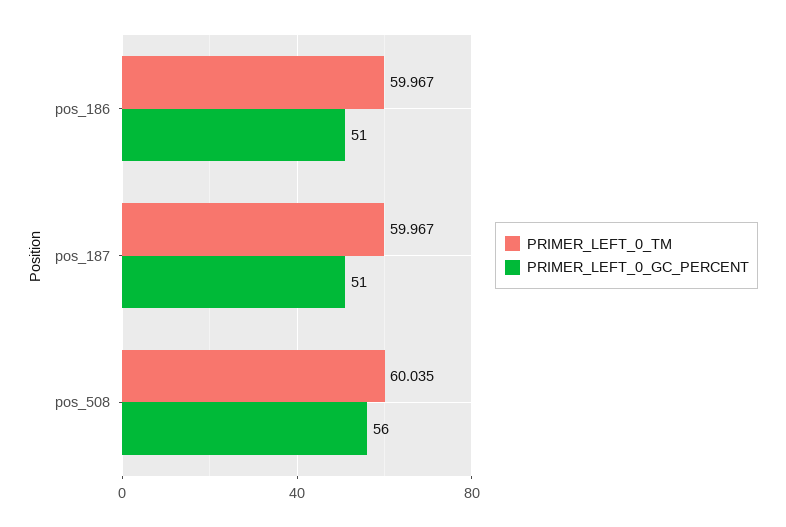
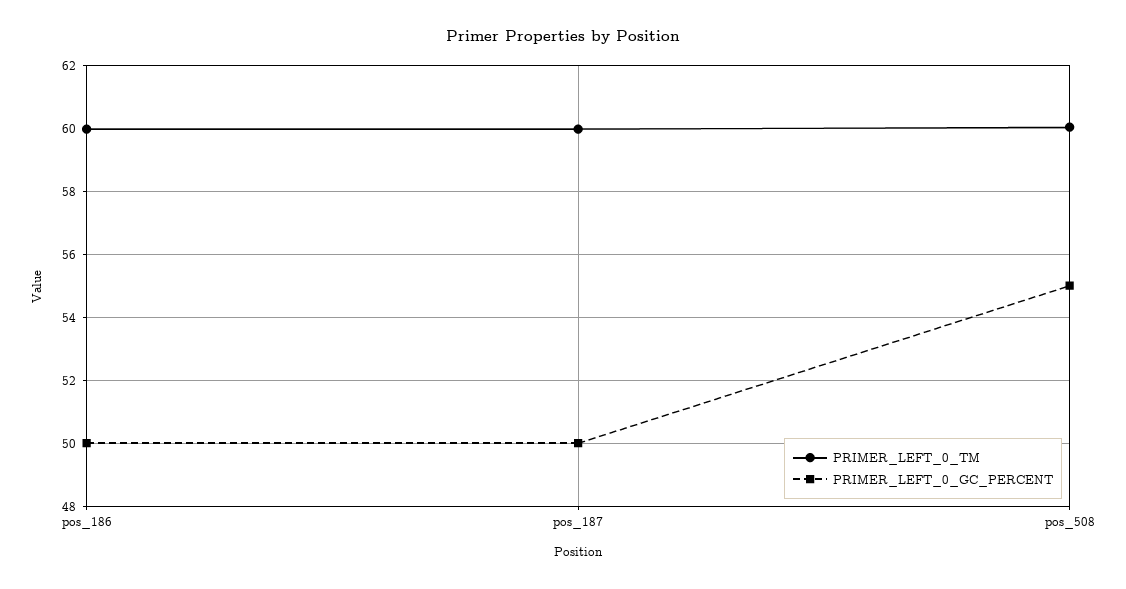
  {
    "PRIMER_LEFT_0_TM": {
      "pos_186": 59.967,
      "pos_187": 59.967,
      "pos_508": 60.035
    },
    "PRIMER_LEFT_0_GC_PERCENT": {
-     "pos_186": 51,
+     "pos_186": 50,
-     "pos_187": 51,
+     "pos_187": 50,
-     "pos_508": 56
+     "pos_508": 55
    }
  }

